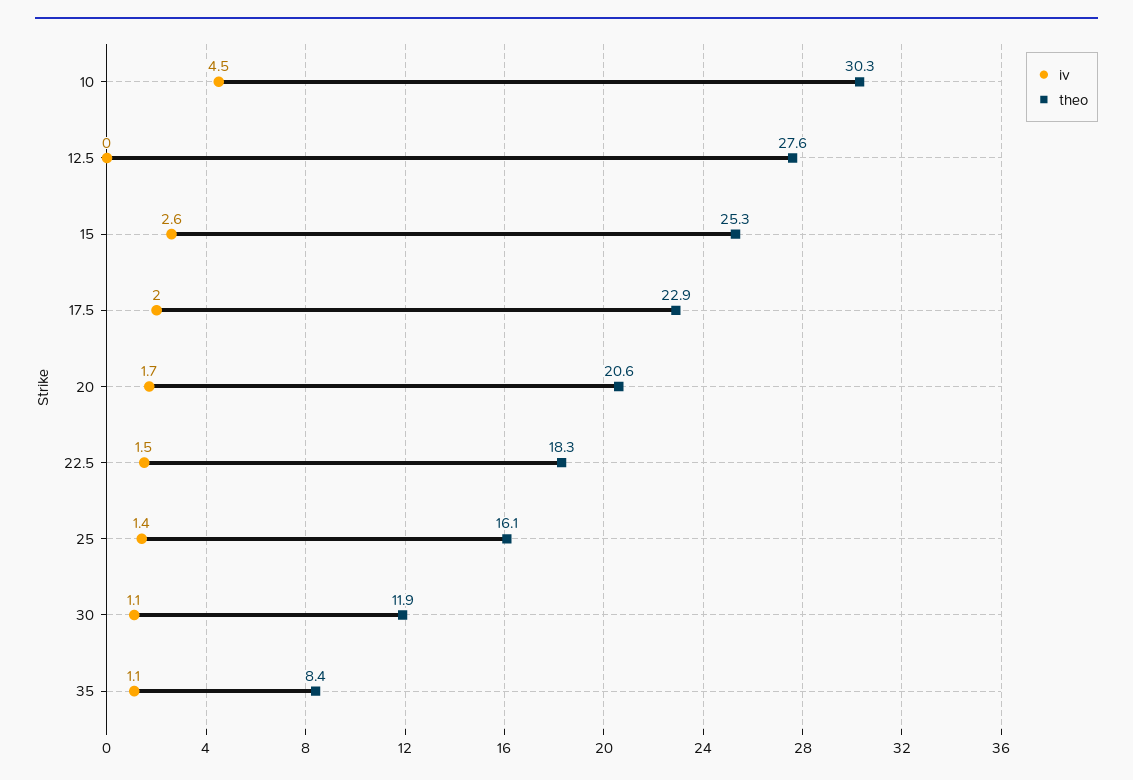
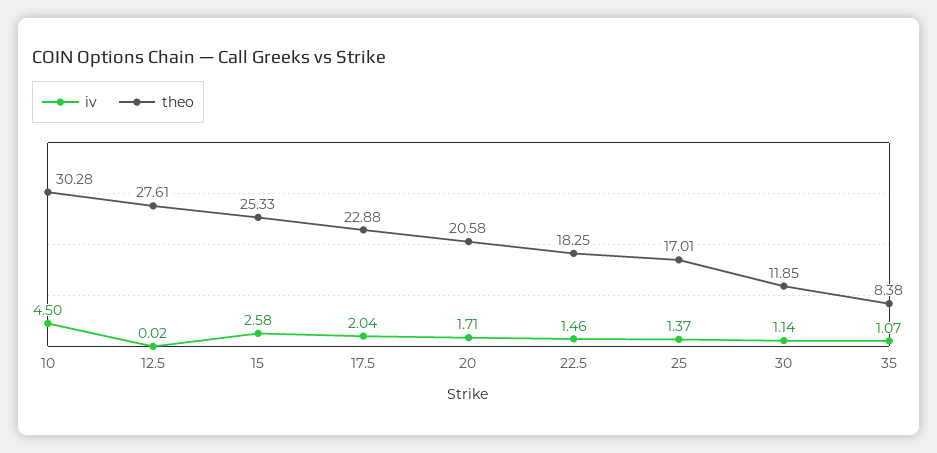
  {
    "iv": {
      "10": 4.5,
      "12.5": 0.02,
      "15": 2.58,
      "17.5": 2.04,
      "20": 1.71,
      "22.5": 1.46,
      "25": 1.37,
      "30": 1.14,
      "35": 1.07
    },
    "theo": {
      "10": 30.28,
      "12.5": 27.61,
      "15": 25.33,
      "17.5": 22.88,
      "20": 20.58,
      "22.5": 18.25,
-     "25": 16.1,
+     "25": 17.01,
      "30": 11.85,
      "35": 8.38
    }
  }

